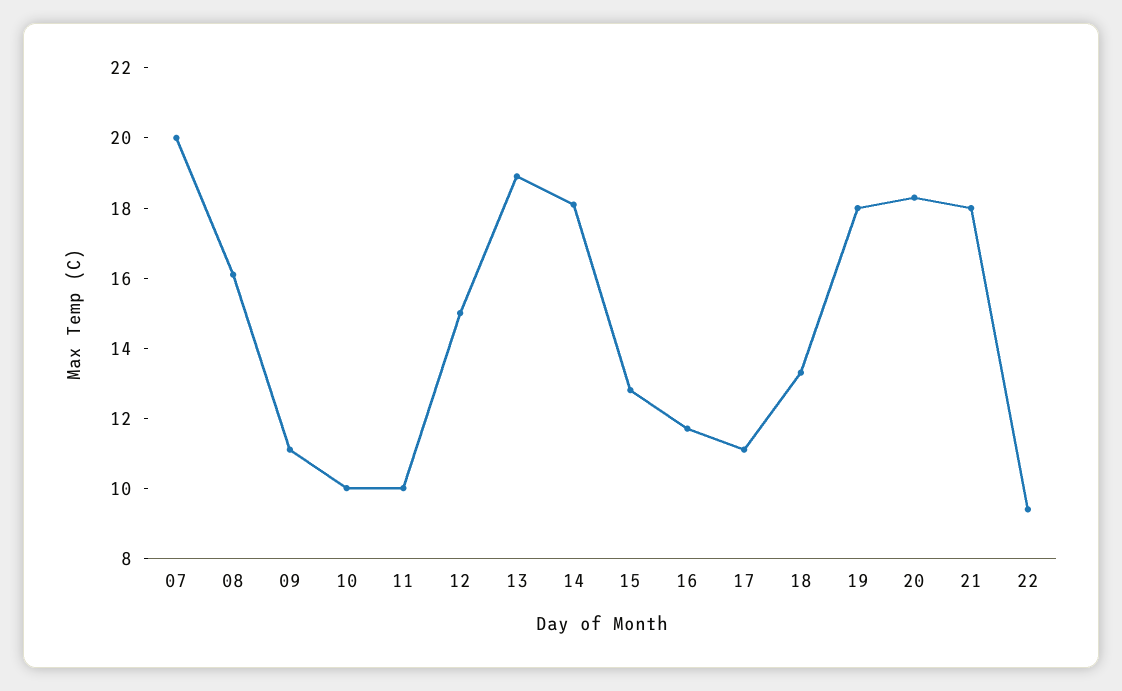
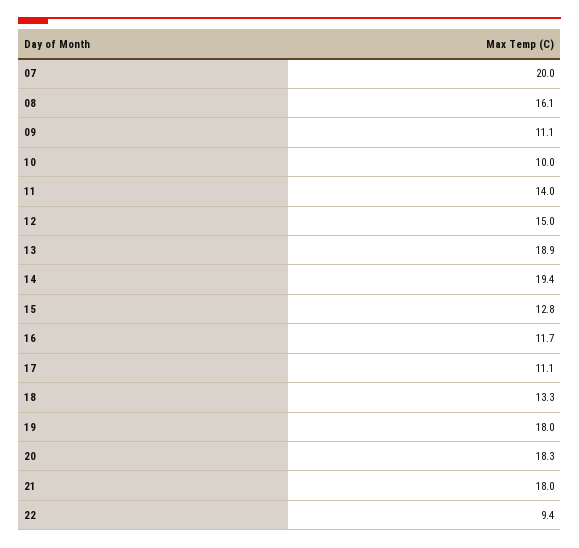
  {
    "07": 20,
    "08": 16.1,
    "09": 11.1,
    "10": 10,
-   "11": 10,
+   "11": 14,
    "12": 15,
    "13": 18.9,
-   "14": 18,
+   "14": 19.4,
    "15": 12.8,
    "16": 11.7,
    "17": 11.1,
    "18": 13.3,
    "19": 18,
    "20": 18.3,
    "21": 18,
    "22": 9.4
  }

